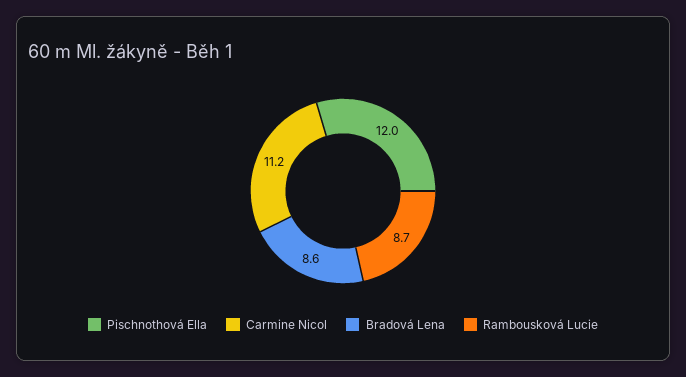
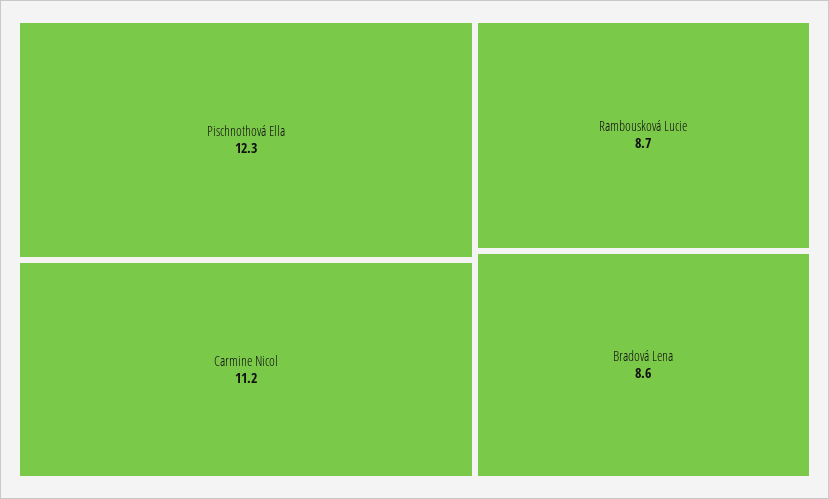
  {
-   "Pischnothová Ella": 12,
+   "Pischnothová Ella": 12.3,
    "Carmine Nicol": 11.2,
    "Bradová Lena": 8.6,
    "Rambousková Lucie": 8.7
  }

